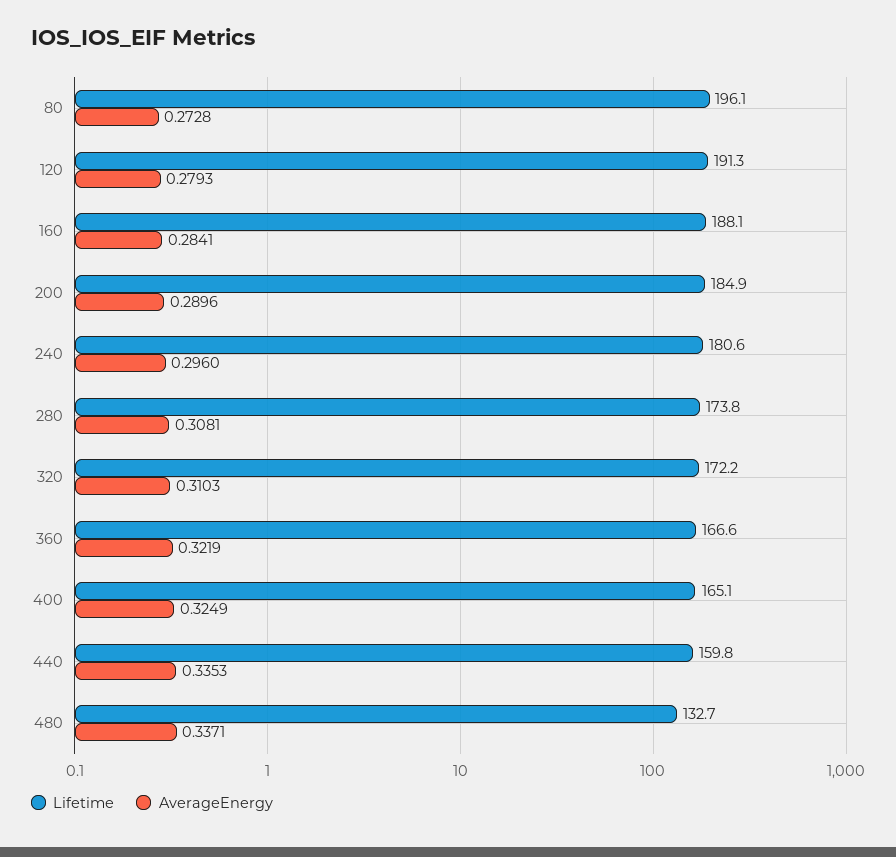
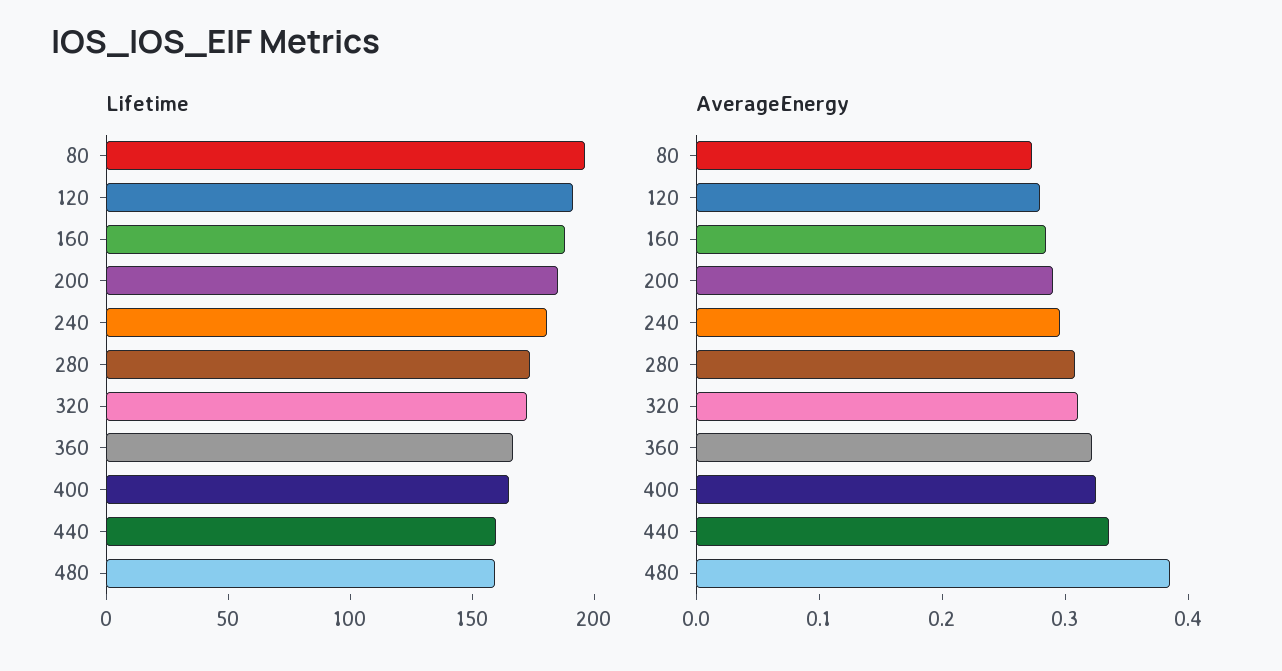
  {
    "Lifetime": {
      "80": 196.1,
      "120": 191.3,
      "160": 188.1,
      "200": 184.9,
      "240": 180.6,
      "280": 173.8,
      "320": 172.2,
      "360": 166.6,
      "400": 165.1,
      "440": 159.8,
-     "480": 132.7
+     "480": 160
    },
    "AverageEnergy": {
      "80": 0.2728,
      "120": 0.2793,
      "160": 0.2841,
      "200": 0.2896,
      "240": 0.296,
      "280": 0.3081,
      "320": 0.3103,
      "360": 0.3219,
      "400": 0.3249,
      "440": 0.3353,
-     "480": 0.3371
+     "480": 0.38
    }
  }

